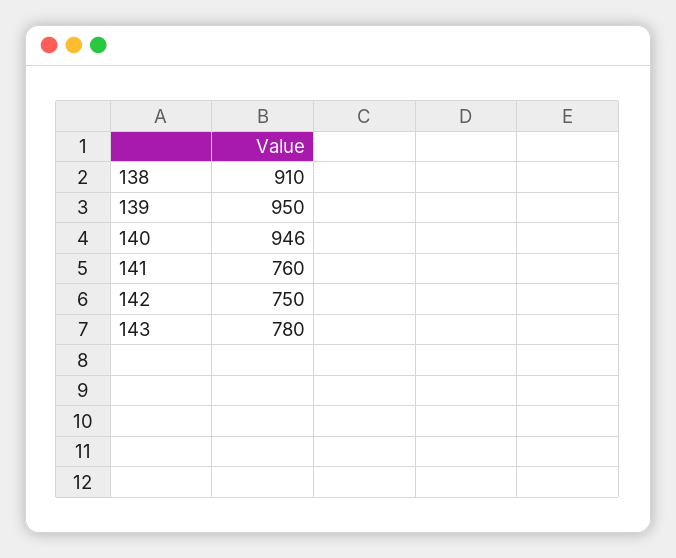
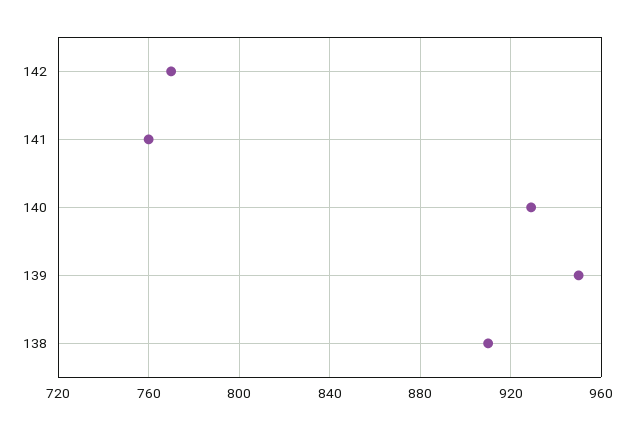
  {
    "138": 910,
    "139": 950,
-   "140": 946,
+   "140": 930,
    "141": 760,
-   "142": 750,
+   "142": 770
-   "143": 780
  }

